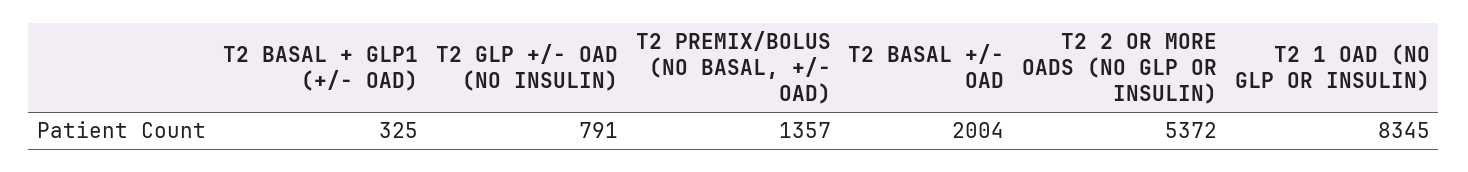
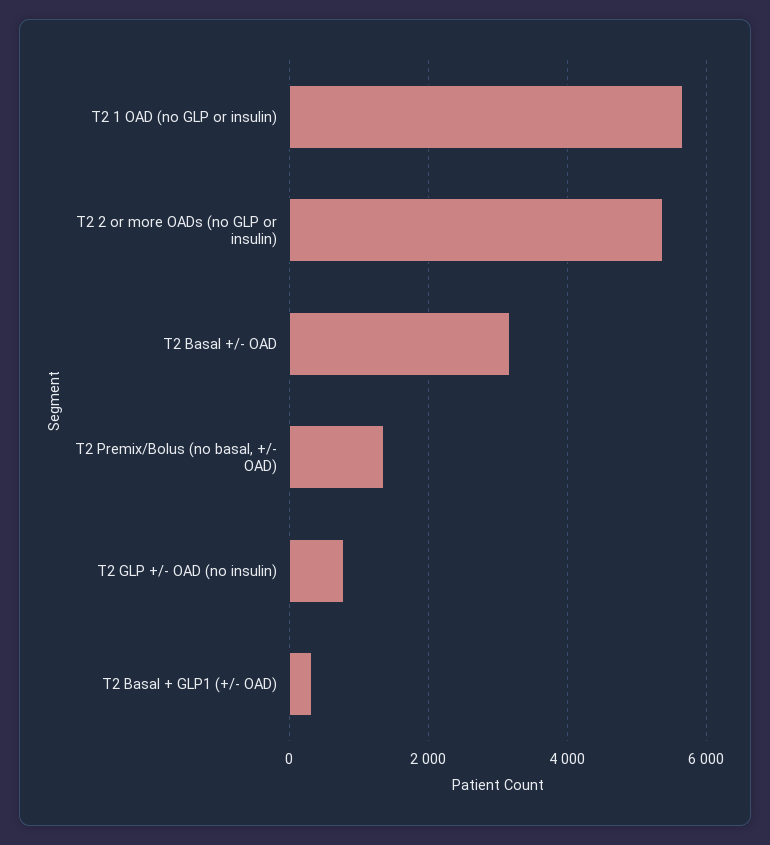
  {
    "T2 BASAL + GLP1 (+/- OAD)": 325,
    "T2 GLP +/- OAD (NO INSULIN)": 791,
    "T2 PREMIX/BOLUS (NO BASAL, +/- OAD)": 1357,
-   "T2 BASAL +/- OAD": 2004,
+   "T2 BASAL +/- OAD": 3200,
    "T2 2 OR MORE OADS (NO GLP OR INSULIN)": 5372,
-   "T2 1 OAD (NO GLP OR INSULIN)": 8345
+   "T2 1 OAD (NO GLP OR INSULIN)": 5600
  }

